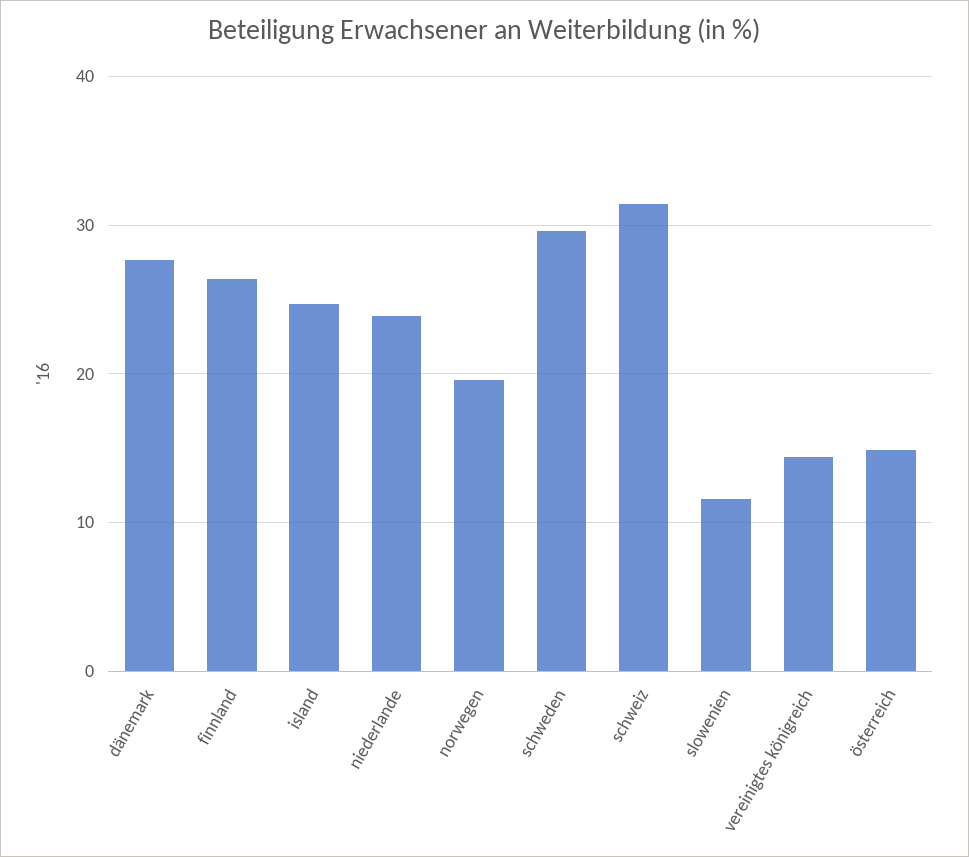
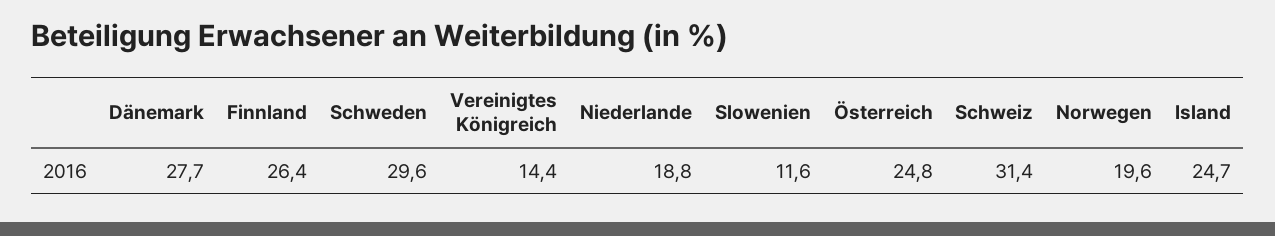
  {
    "dänemark": 27.7,
    "finnland": 26.4,
    "island": 24.7,
-   "niederlande": 24,
+   "niederlande": 18.8,
    "norwegen": 19.6,
    "schweden": 29.6,
    "schweiz": 31.4,
    "slowenien": 11.6,
    "vereinigtes königreich": 14.4,
-   "österreich": 15
+   "österreich": 24.8
  }

